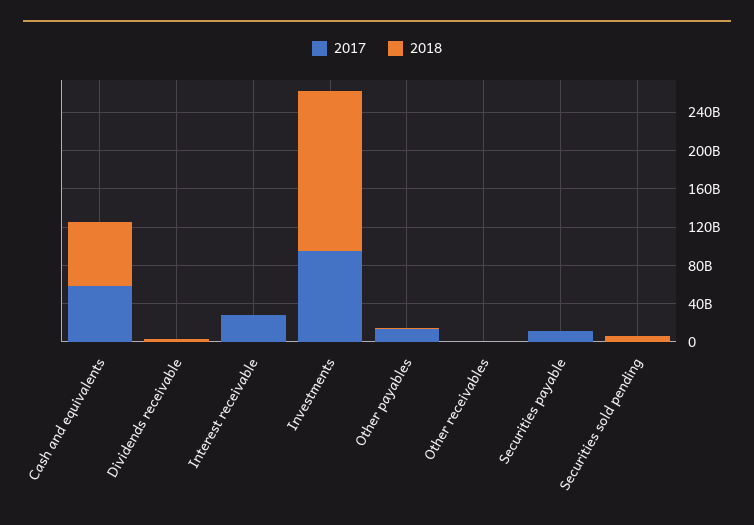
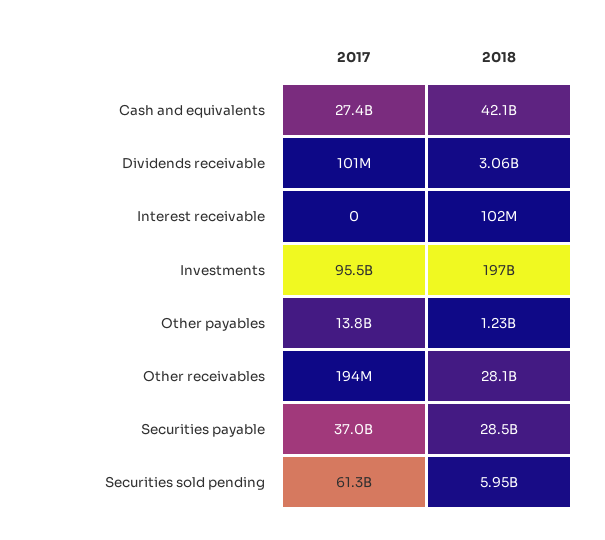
  {
    "2017": {
-     "Cash and equivalents": 60000000000,
+     "Cash and equivalents": 27400000000,
      "Dividends receivable": 101000000,
-     "Interest receivable": 30000000000,
+     "Interest receivable": 0,
      "Investments": 95500000000,
      "Other payables": 13800000000,
      "Other receivables": 194000000,
-     "Securities payable": 10000000000,
+     "Securities payable": 37000000000,
-     "Securities sold pending": 0
+     "Securities sold pending": 61300000000
    },
    "2018": {
-     "Cash and equivalents": 70000000000,
+     "Cash and equivalents": 42100000000,
      "Dividends receivable": 3060000000,
      "Interest receivable": 102000000,
-     "Investments": 170000000000,
+     "Investments": 197000000000,
      "Other payables": 1230000000,
-     "Other receivables": 0,
+     "Other receivables": 28100000000,
-     "Securities payable": 0,
+     "Securities payable": 28500000000,
      "Securities sold pending": 5950000000
    }
  }

